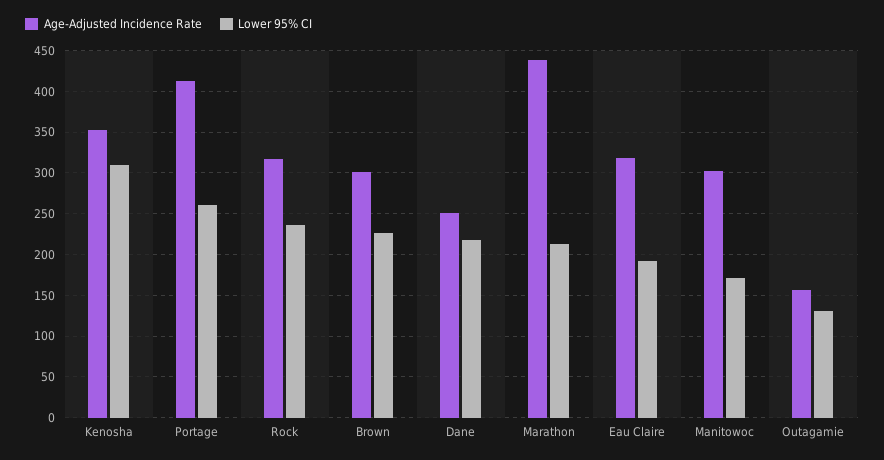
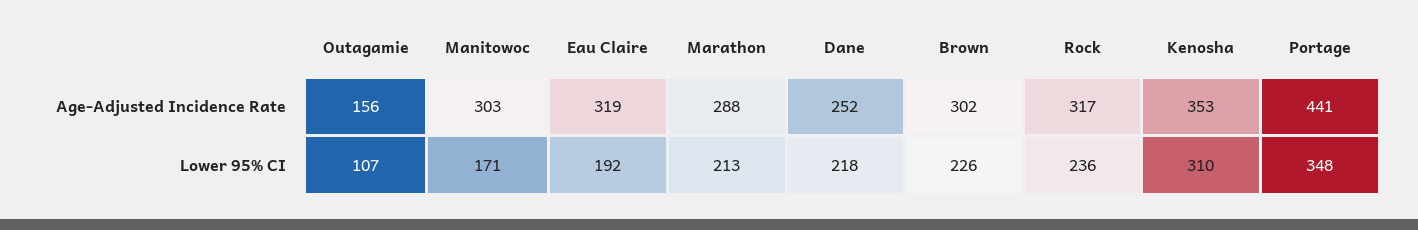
  {
    "Age-Adjusted Incidence Rate": {
      "Kenosha": 353,
-     "Portage": 410,
+     "Portage": 441,
      "Rock": 317,
      "Brown": 302,
      "Dane": 252,
-     "Marathon": 440,
+     "Marathon": 288,
      "Eau Claire": 319,
      "Manitowoc": 303,
      "Outagamie": 156
    },
    "Lower 95% CI": {
      "Kenosha": 310,
-     "Portage": 260,
+     "Portage": 348,
      "Rock": 236,
      "Brown": 226,
      "Dane": 218,
      "Marathon": 213,
      "Eau Claire": 192,
      "Manitowoc": 171,
-     "Outagamie": 130
+     "Outagamie": 107
    }
  }

